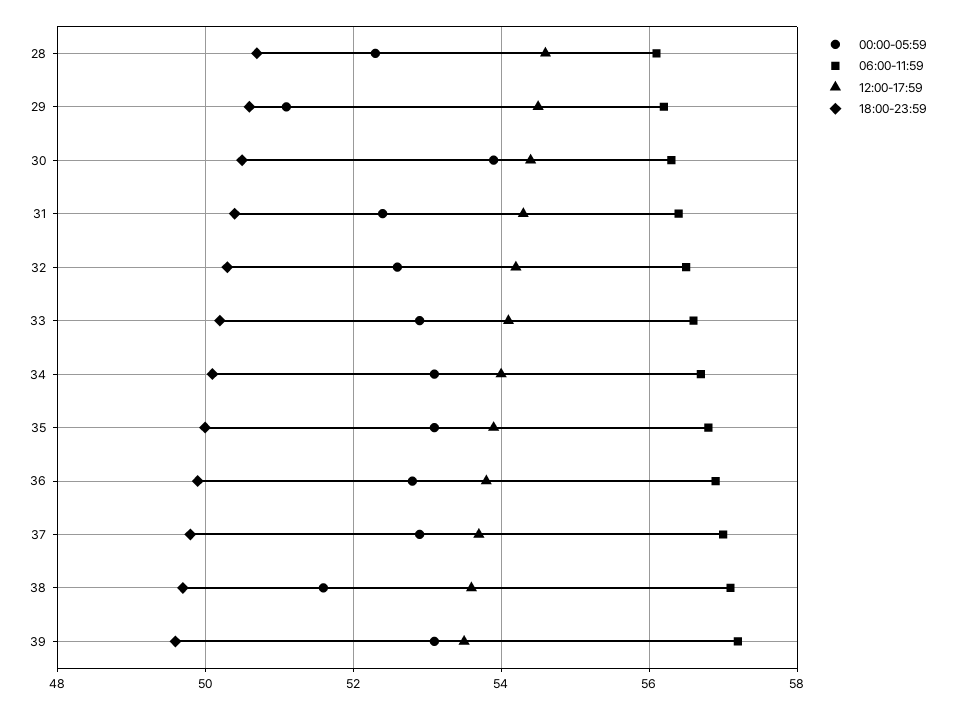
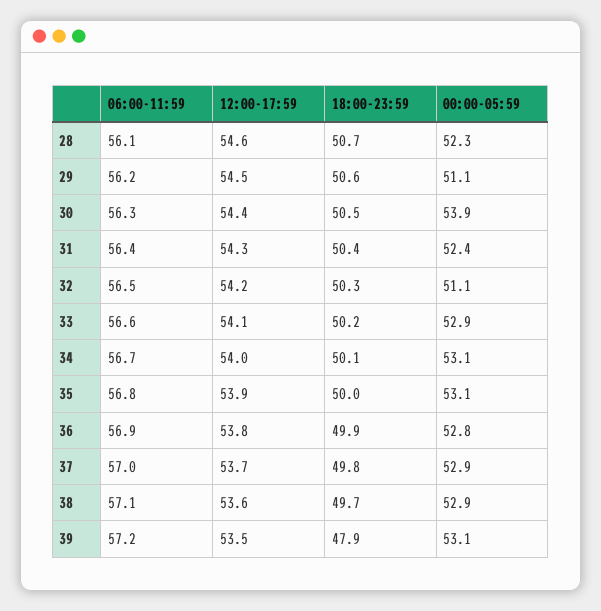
  {
    "00:00-05:59": {
      "28": 52.3,
      "29": 51.1,
      "30": 53.9,
      "31": 52.4,
-     "32": 52.5,
+     "32": 51.1,
      "33": 52.9,
      "34": 53.1,
      "35": 53.1,
      "36": 52.8,
      "37": 52.9,
-     "38": 51.5,
+     "38": 52.9,
      "39": 53.1
    },
    "06:00-11:59": {
      "28": 56.1,
      "29": 56.2,
      "30": 56.3,
      "31": 56.4,
      "32": 56.5,
      "33": 56.6,
      "34": 56.7,
      "35": 56.8,
      "36": 56.9,
      "37": 57,
      "38": 57.1,
      "39": 57.2
    },
    "12:00-17:59": {
      "28": 54.6,
      "29": 54.5,
      "30": 54.4,
      "31": 54.3,
      "32": 54.2,
      "33": 54.1,
      "34": 54,
      "35": 53.9,
      "36": 53.8,
      "37": 53.7,
      "38": 53.6,
      "39": 53.5
    },
    "18:00-23:59": {
      "28": 50.7,
      "29": 50.6,
      "30": 50.5,
      "31": 50.4,
      "32": 50.3,
      "33": 50.2,
      "34": 50.1,
      "35": 50,
      "36": 49.9,
      "37": 49.8,
      "38": 49.7,
-     "39": 49.5
+     "39": 47.9
    }
  }

